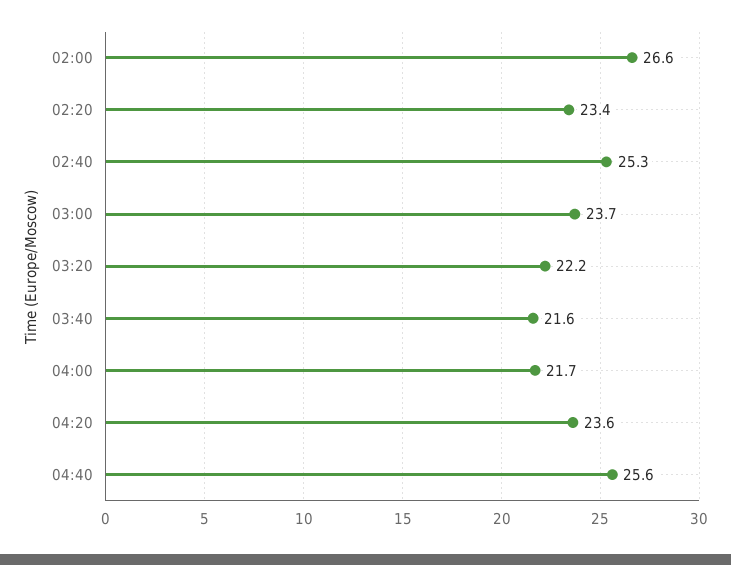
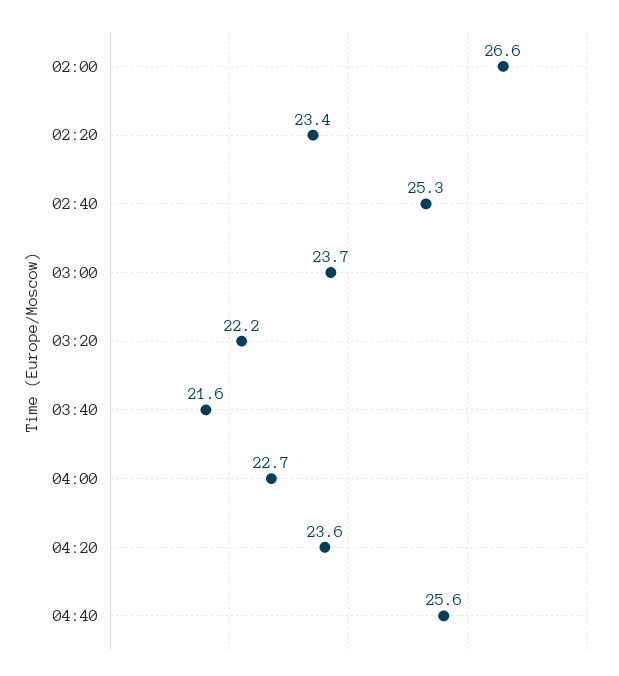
  {
    "02:00": 26.6,
    "02:20": 23.4,
    "02:40": 25.3,
    "03:00": 23.7,
    "03:20": 22.2,
    "03:40": 21.6,
-   "04:00": 21.7,
+   "04:00": 22.7,
    "04:20": 23.6,
    "04:40": 25.6
  }

